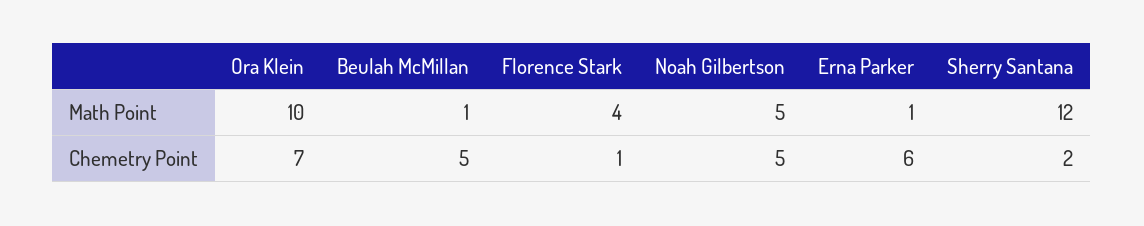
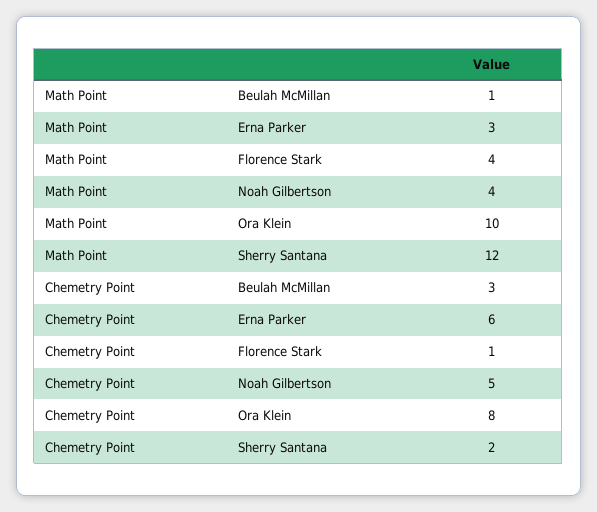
  {
    "Ora Klein": {
      "Math Point": 10,
-     "Chemetry Point": 7
+     "Chemetry Point": 8
    },
    "Beulah McMillan": {
      "Math Point": 1,
-     "Chemetry Point": 5
+     "Chemetry Point": 3
    },
    "Florence Stark": {
      "Math Point": 4,
      "Chemetry Point": 1
    },
    "Noah Gilbertson": {
-     "Math Point": 5,
+     "Math Point": 4,
      "Chemetry Point": 5
    },
    "Erna Parker": {
-     "Math Point": 1,
+     "Math Point": 3,
      "Chemetry Point": 6
    },
    "Sherry Santana": {
      "Math Point": 12,
      "Chemetry Point": 2
    }
  }

